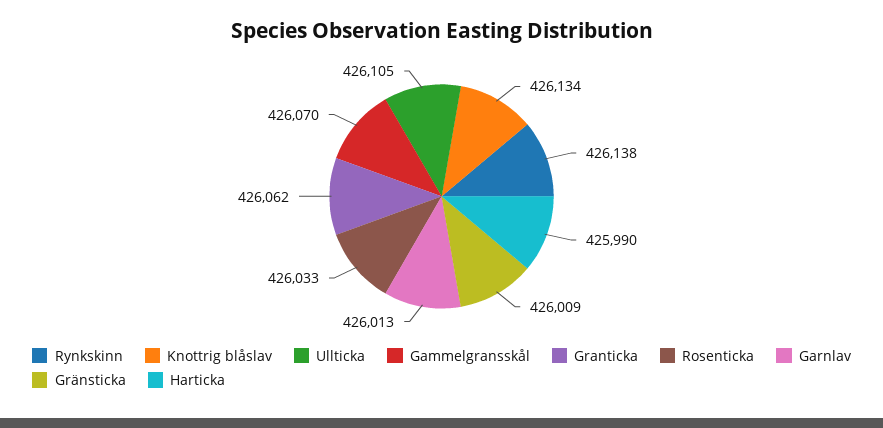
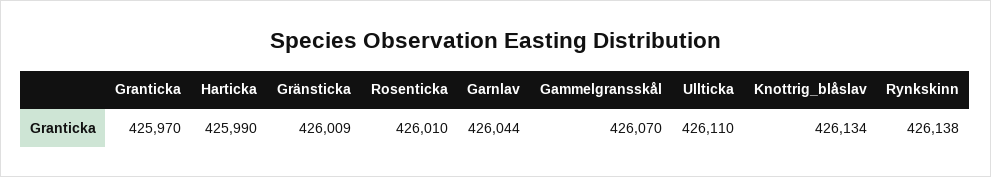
  {
    "Rynkskinn": 426138,
    "Knottrig blåslav": 426134,
-   "Ullticka": 426105,
+   "Ullticka": 426110,
    "Gammelgransskål": 426070,
-   "Granticka": 426062,
+   "Granticka": 425970,
-   "Rosenticka": 426033,
+   "Rosenticka": 426010,
-   "Garnlav": 426013,
+   "Garnlav": 426044,
    "Gränsticka": 426009,
    "Harticka": 425990
  }

